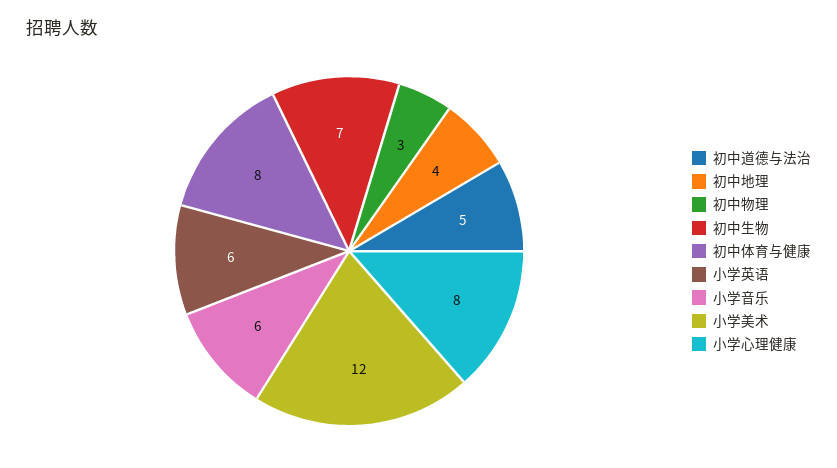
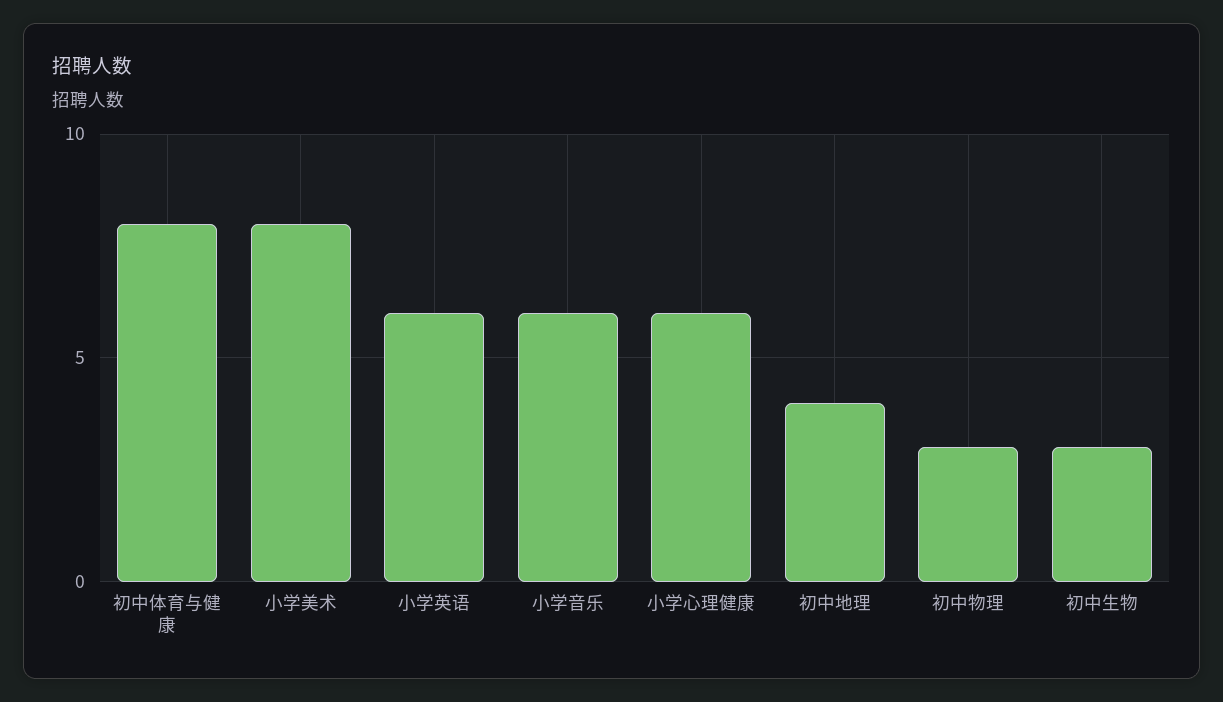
  {
-   "初中道德与法治": 5,
    "初中地理": 4,
    "初中物理": 3,
-   "初中生物": 7,
+   "初中生物": 3,
    "初中体育与健康": 8,
    "小学英语": 6,
    "小学音乐": 6,
-   "小学美术": 12,
+   "小学美术": 8,
-   "小学心理健康": 8
+   "小学心理健康": 6
  }

